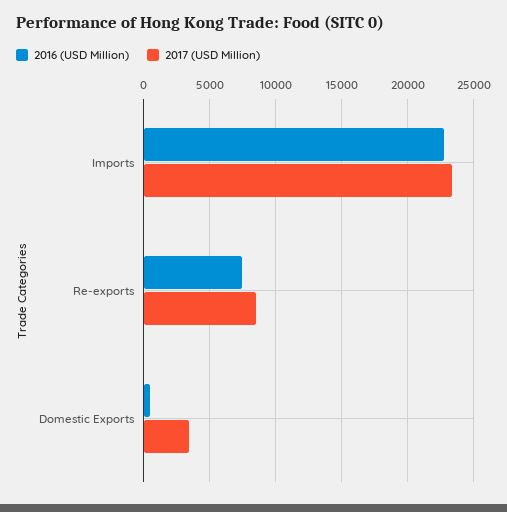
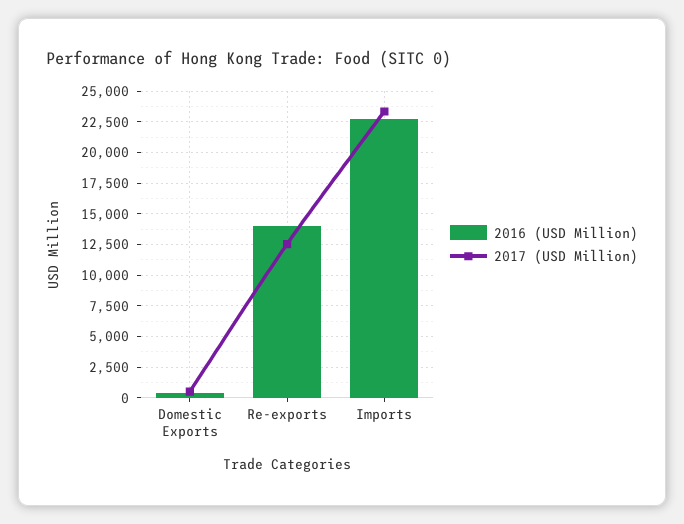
  {
    "2016 (USD Million)": {
      "Imports": 22500,
-     "Re-exports": 7500,
+     "Re-exports": 14000,
      "Domestic Exports": 500
    },
    "2017 (USD Million)": {
      "Imports": 23500,
-     "Re-exports": 8500,
+     "Re-exports": 12500,
-     "Domestic Exports": 3500
+     "Domestic Exports": 500
    }
  }

